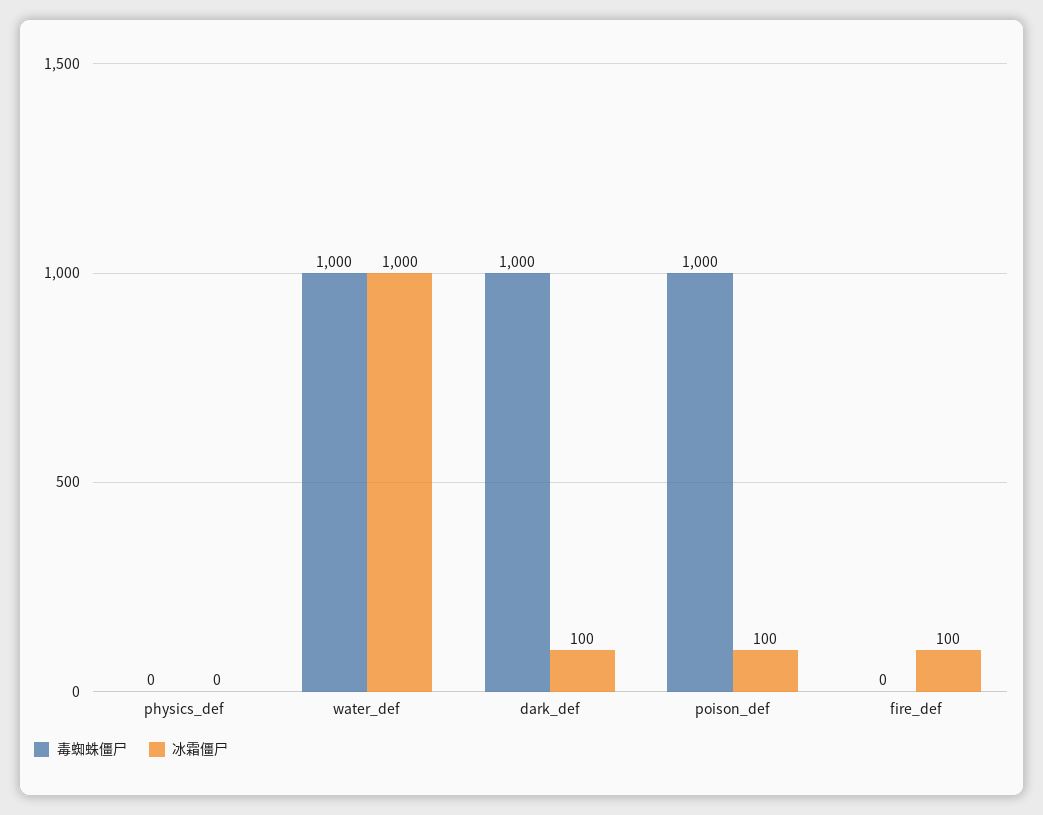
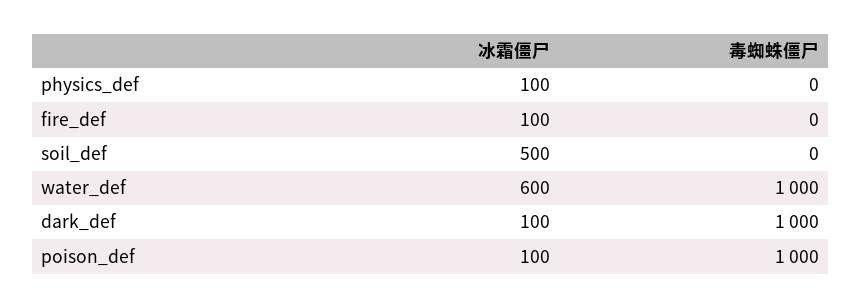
  {
    "毒蜘蛛僵尸": {
      "physics_def": 0,
      "water_def": 1000,
      "dark_def": 1000,
      "poison_def": 1000,
-     "fire_def": 0
+     "fire_def": 0,
+     "soil_def": 0
    },
    "冰霜僵尸": {
-     "physics_def": 0,
+     "physics_def": 100,
-     "water_def": 1000,
+     "water_def": 600,
      "dark_def": 100,
      "poison_def": 100,
-     "fire_def": 100
+     "fire_def": 100,
+     "soil_def": 500
    }
  }

